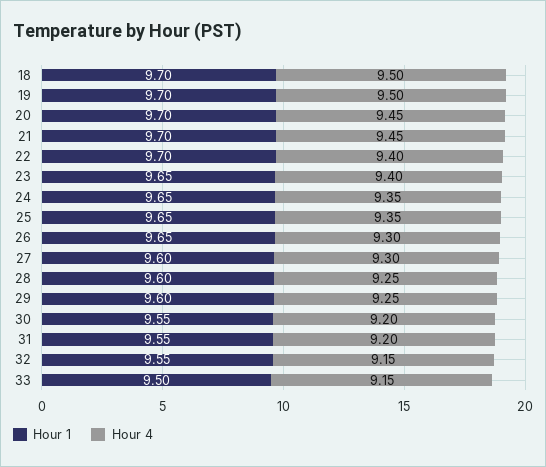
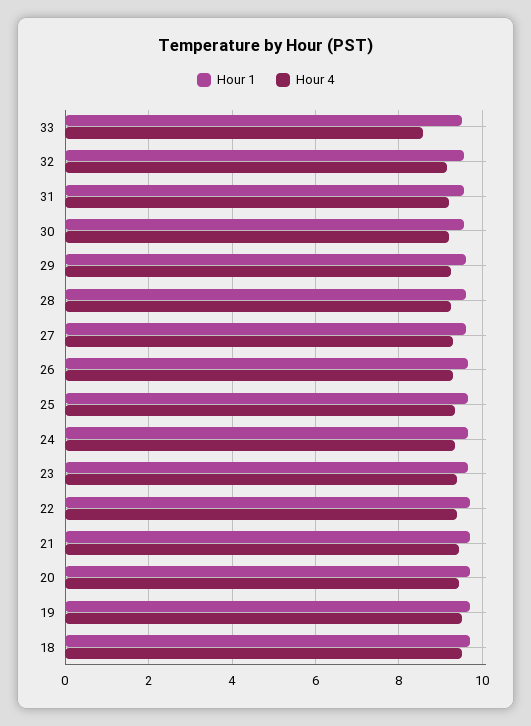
  {
    "Hour 1": {
      "18": 9.7,
      "19": 9.7,
      "20": 9.7,
      "21": 9.7,
      "22": 9.7,
      "23": 9.65,
      "24": 9.65,
      "25": 9.65,
      "26": 9.65,
      "27": 9.6,
      "28": 9.6,
      "29": 9.6,
      "30": 9.55,
      "31": 9.55,
      "32": 9.55,
      "33": 9.5
    },
    "Hour 4": {
      "18": 9.5,
      "19": 9.5,
      "20": 9.45,
      "21": 9.45,
      "22": 9.4,
      "23": 9.4,
      "24": 9.35,
      "25": 9.35,
      "26": 9.3,
      "27": 9.3,
      "28": 9.25,
      "29": 9.25,
      "30": 9.2,
      "31": 9.2,
      "32": 9.15,
-     "33": 9.15
+     "33": 8.6
    }
  }

